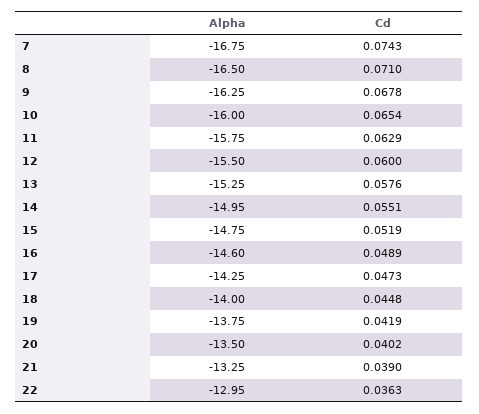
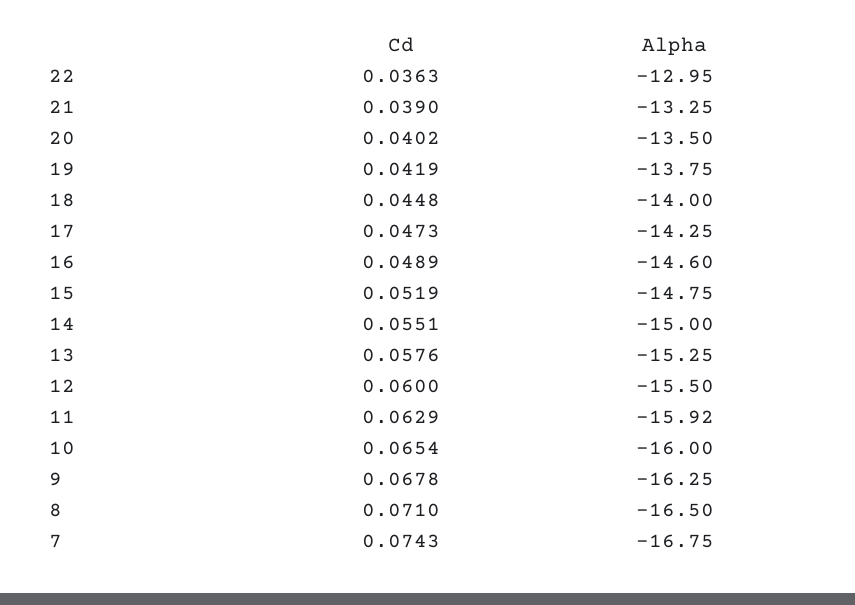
  {
    "Alpha": {
      "7": -16.75,
      "8": -16.5,
      "9": -16.25,
      "10": -16,
-     "11": -15.75,
+     "11": -15.92,
      "12": -15.5,
      "13": -15.25,
-     "14": -14.95,
+     "14": -15,
      "15": -14.75,
      "16": -14.6,
      "17": -14.25,
      "18": -14,
      "19": -13.75,
      "20": -13.5,
      "21": -13.25,
      "22": -12.95
    },
    "Cd": {
      "7": 0.0743,
      "8": 0.071,
      "9": 0.0678,
      "10": 0.0654,
      "11": 0.0629,
      "12": 0.06,
      "13": 0.0576,
      "14": 0.0551,
      "15": 0.0519,
      "16": 0.0489,
      "17": 0.0473,
      "18": 0.0448,
      "19": 0.0419,
      "20": 0.0402,
      "21": 0.039,
      "22": 0.0363
    }
  }

